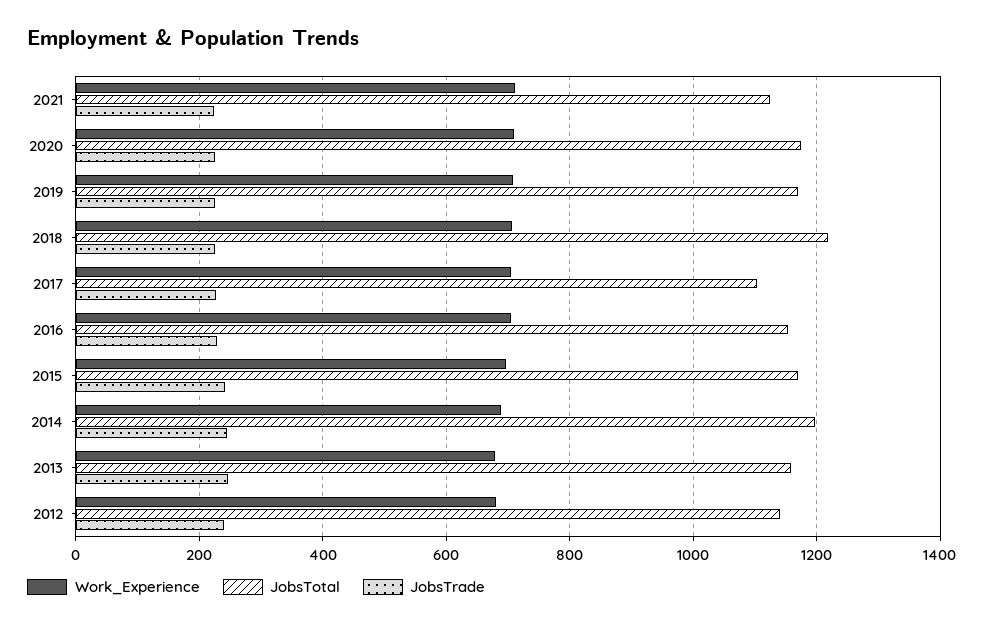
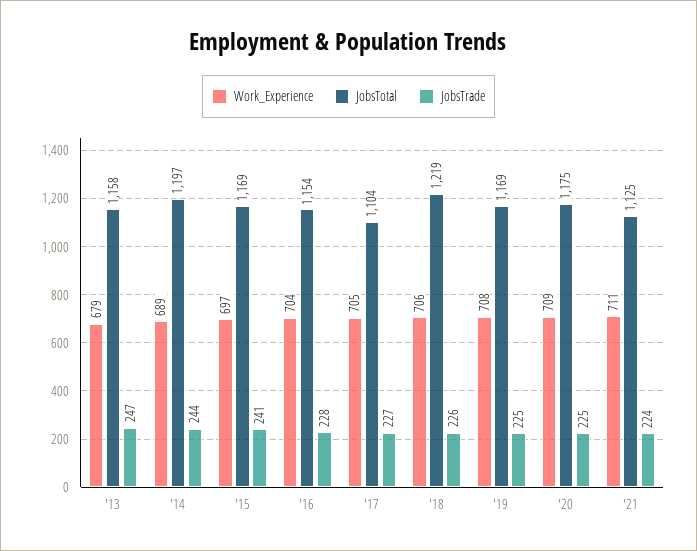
  {
    "Work_Experience": {
      "2021": 711,
      "2020": 709,
      "2019": 708,
      "2018": 706,
      "2017": 705,
      "2016": 704,
      "2015": 697,
      "2014": 689,
-     "2013": 679,
+     "2013": 679
-     "2012": 680
    },
    "JobsTotal": {
      "2021": 1125,
      "2020": 1175,
      "2019": 1169,
      "2018": 1219,
      "2017": 1104,
      "2016": 1154,
      "2015": 1169,
      "2014": 1197,
-     "2013": 1158,
+     "2013": 1158
-     "2012": 1140
    },
    "JobsTrade": {
      "2021": 224,
      "2020": 225,
      "2019": 225,
      "2018": 226,
      "2017": 227,
      "2016": 228,
      "2015": 241,
      "2014": 244,
-     "2013": 247,
+     "2013": 247
-     "2012": 240
    }
  }

